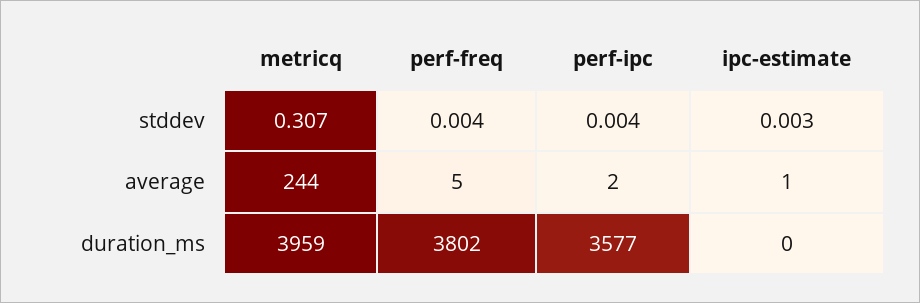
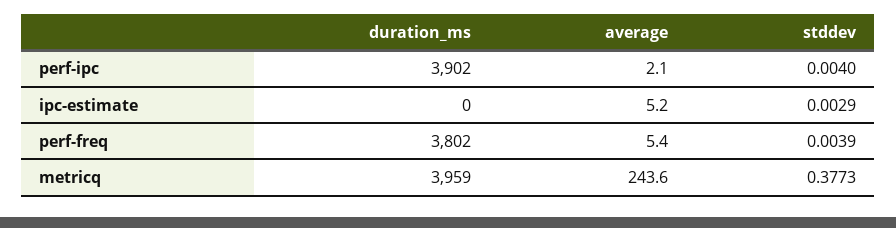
  {
    "metricq": {
-     "stddev": 0.307,
+     "stddev": 0.3773,
      "average": 243.6,
      "duration_ms": 3959
    },
    "perf-freq": {
      "stddev": 0.0039,
      "average": 5.4,
      "duration_ms": 3802
    },
    "perf-ipc": {
      "stddev": 0.004,
      "average": 2.1,
-     "duration_ms": 3577
+     "duration_ms": 3902
    },
    "ipc-estimate": {
      "stddev": 0.0029,
-     "average": 1,
+     "average": 5.2,
      "duration_ms": 0
    }
  }

